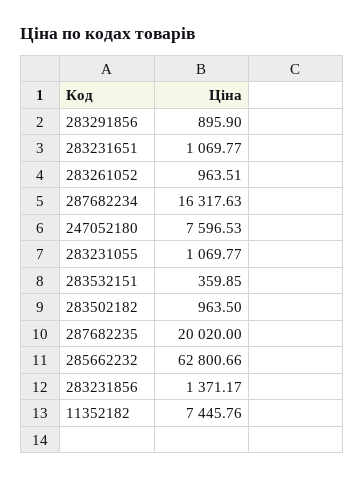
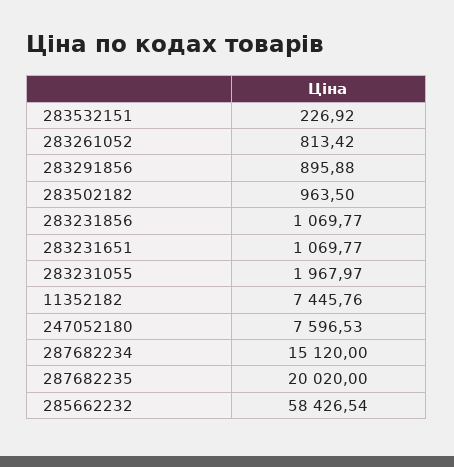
  {
-   "283291856": 895.9,
+   "283291856": 895.88,
    "283231651": 1069.77,
-   "283261052": 963.51,
+   "283261052": 813.42,
-   "287682234": 16317.63,
+   "287682234": 15120,
    "247052180": 7596.53,
-   "283231055": 1069.77,
+   "283231055": 1967.97,
-   "283532151": 359.85,
+   "283532151": 226.92,
    "283502182": 963.5,
    "287682235": 20020,
-   "285662232": 62800.66,
+   "285662232": 58426.54,
-   "283231856": 1371.17,
+   "283231856": 1069.77,
    "11352182": 7445.76
  }

